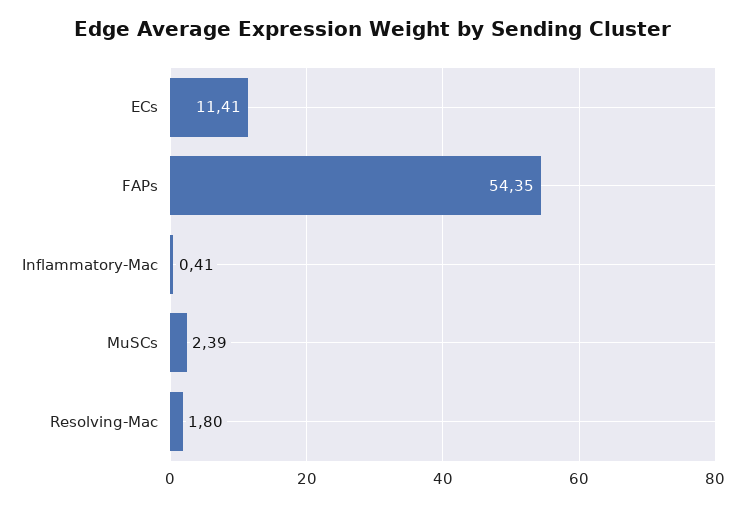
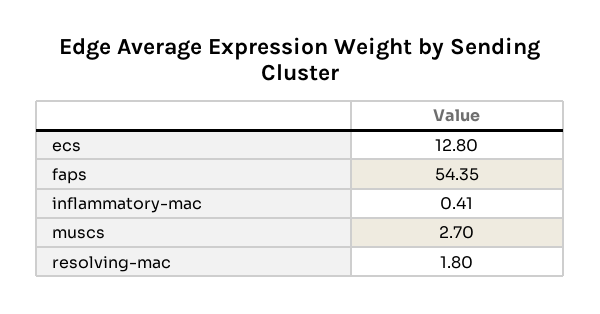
  {
-   "ECs": 11.41,
+   "ECs": 12.8,
    "FAPs": 54.35,
    "Inflammatory-Mac": 0.41,
-   "MuSCs": 2.39,
+   "MuSCs": 2.7,
    "Resolving-Mac": 1.8
  }

